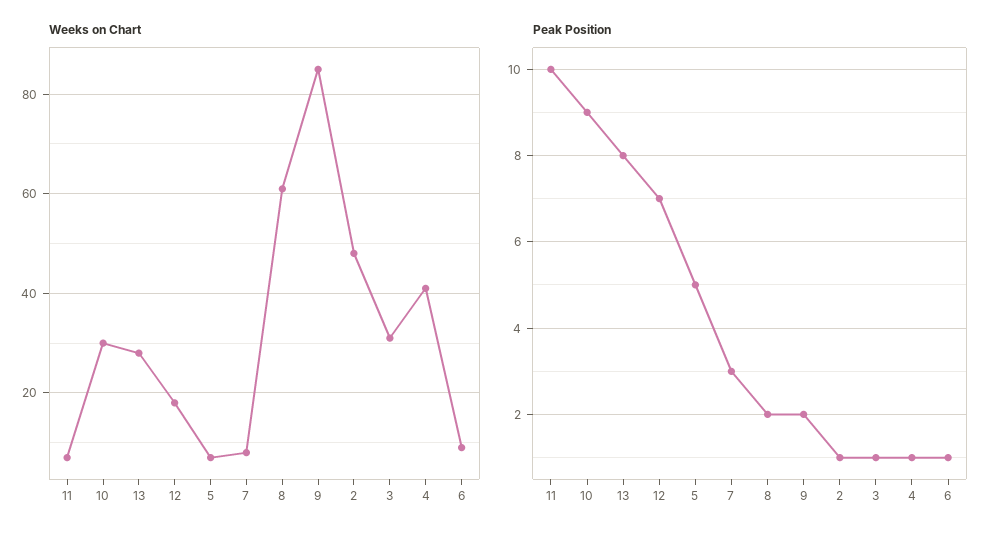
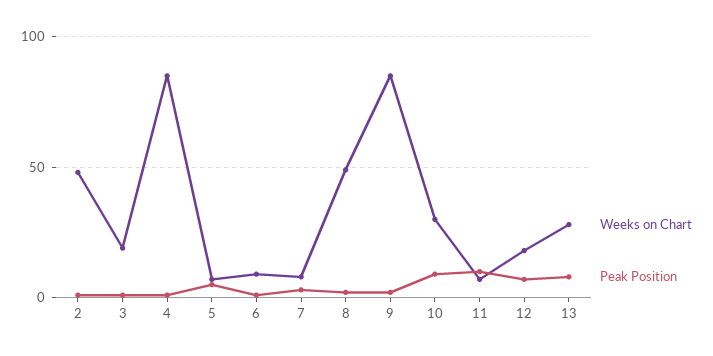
  {
    "Weeks on Chart": {
      "11": 5,
      "10": 30,
      "13": 30,
      "12": 20,
      "5": 5,
      "7": 10,
-     "8": 60,
+     "8": 50,
      "9": 85,
      "2": 50,
-     "3": 30,
+     "3": 20,
-     "4": 40,
+     "4": 85,
      "6": 10
    },
    "Peak Position": {
      "11": 10,
      "10": 9,
      "13": 8,
      "12": 7,
      "5": 5,
      "7": 3,
      "8": 2,
      "9": 2,
      "2": 1,
      "3": 1,
      "4": 1,
      "6": 1
    }
  }

